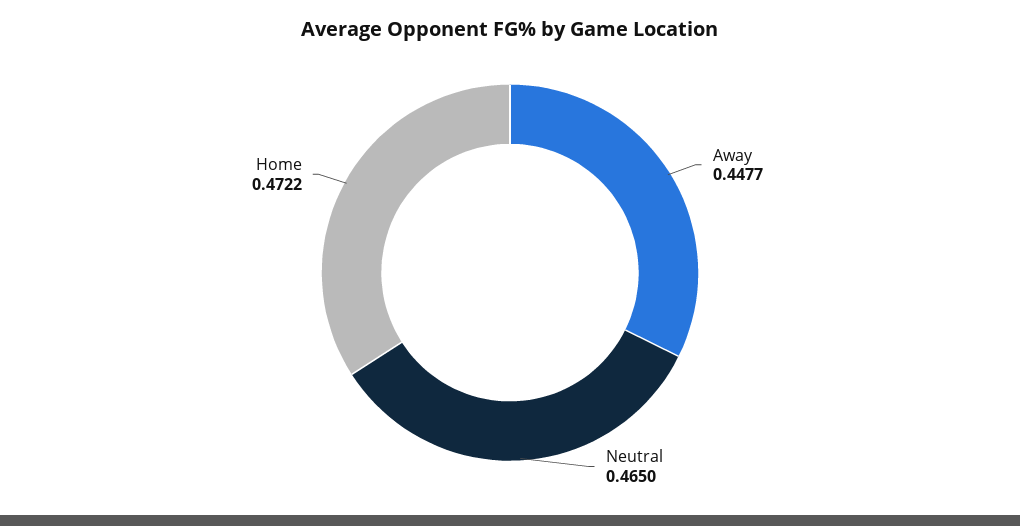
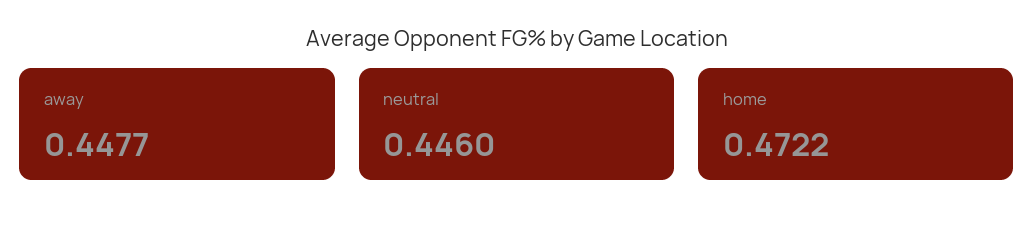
  {
    "Away": 0.4477,
-   "Neutral": 0.465,
+   "Neutral": 0.446,
    "Home": 0.4722
  }

